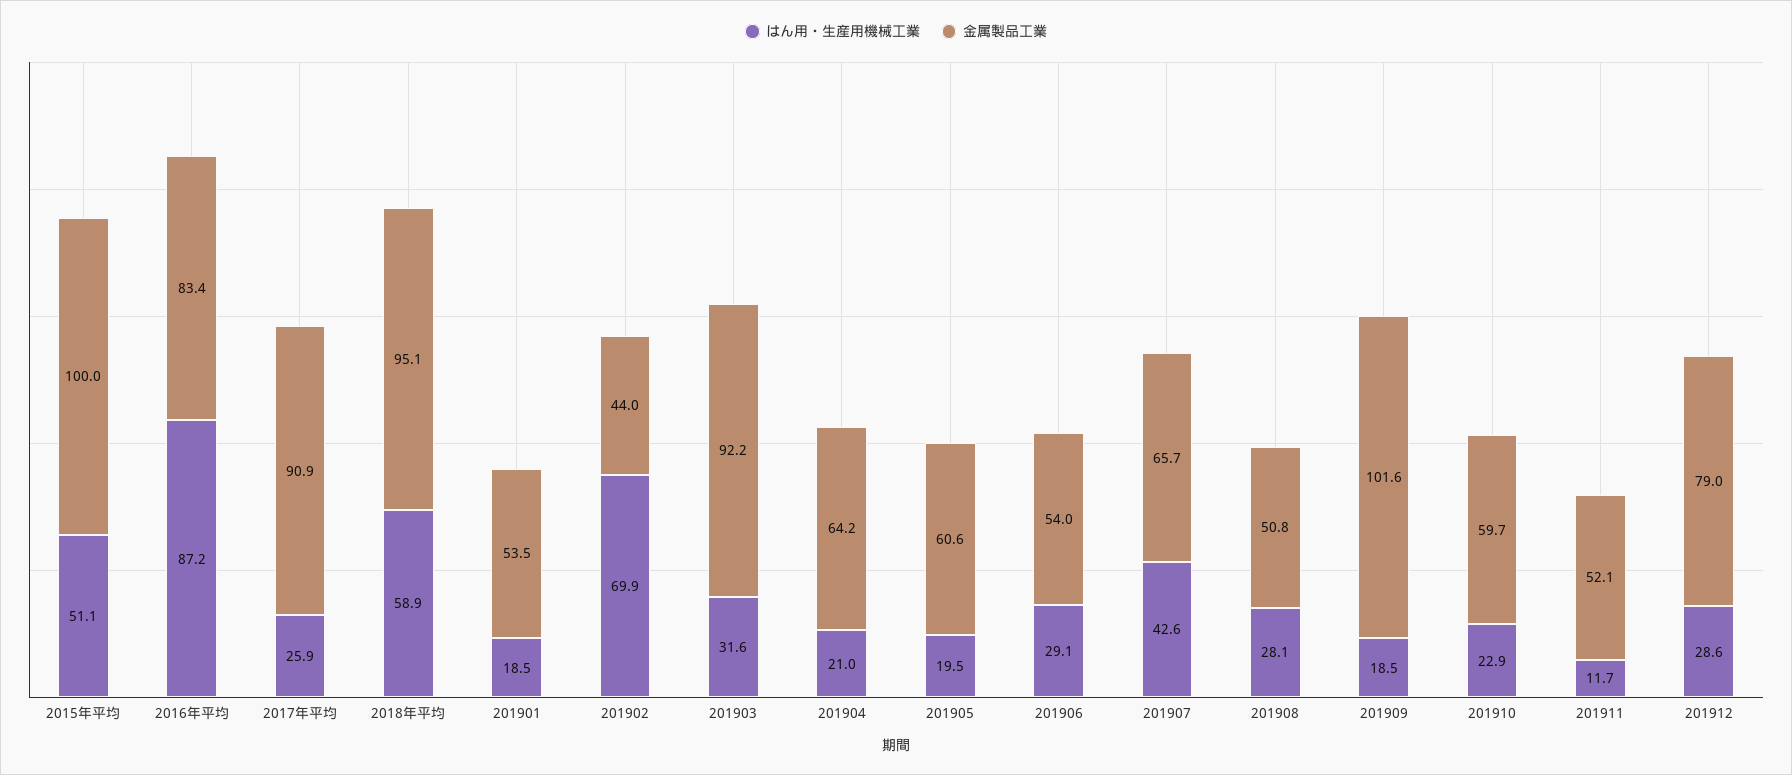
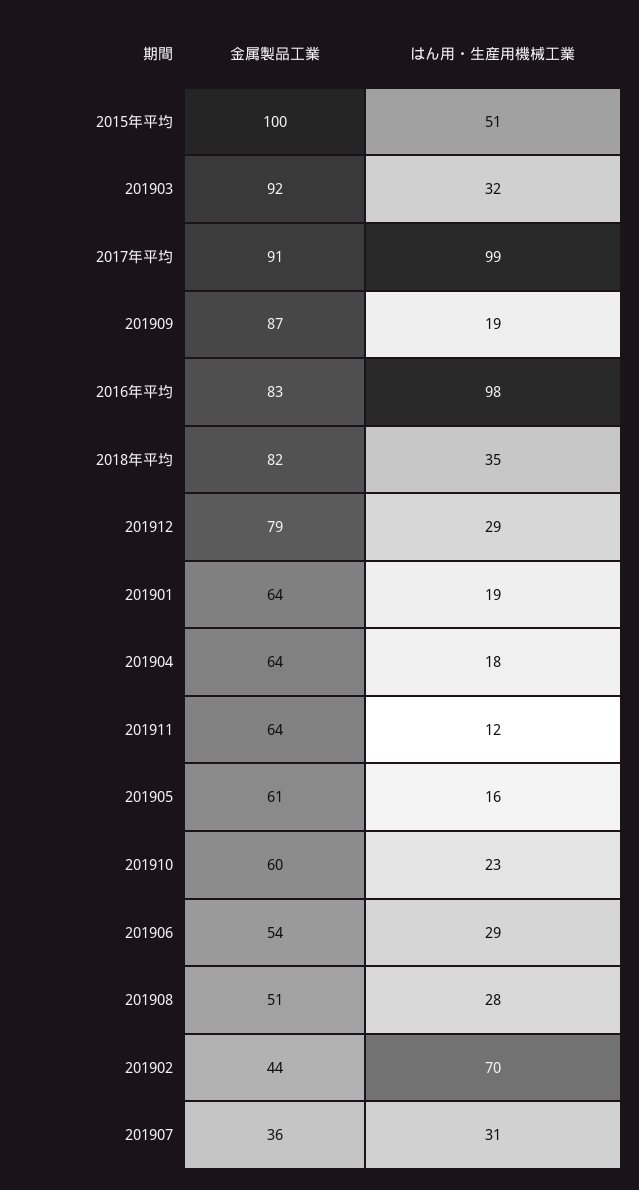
  {
    "はん用・生産用機械工業": {
      "2015年平均": 51.1,
-     "2016年平均": 87.2,
+     "2016年平均": 98,
-     "2017年平均": 25.9,
+     "2017年平均": 99,
-     "2018年平均": 58.9,
+     "2018年平均": 35,
      "201901": 18.5,
      "201902": 69.9,
      "201903": 31.6,
-     "201904": 21,
+     "201904": 18,
-     "201905": 19.5,
+     "201905": 16,
      "201906": 29.1,
-     "201907": 42.6,
+     "201907": 31,
      "201908": 28.1,
      "201909": 18.5,
      "201910": 22.9,
      "201911": 11.7,
      "201912": 28.6
    },
    "金属製品工業": {
      "2015年平均": 100,
      "2016年平均": 83.4,
      "2017年平均": 90.9,
-     "2018年平均": 95.1,
+     "2018年平均": 82,
-     "201901": 53.5,
+     "201901": 64,
      "201902": 44,
      "201903": 92.2,
      "201904": 64.2,
      "201905": 60.6,
      "201906": 54,
-     "201907": 65.7,
+     "201907": 36,
      "201908": 50.8,
-     "201909": 101.6,
+     "201909": 87,
      "201910": 59.7,
-     "201911": 52.1,
+     "201911": 64,
      "201912": 79
    }
  }

